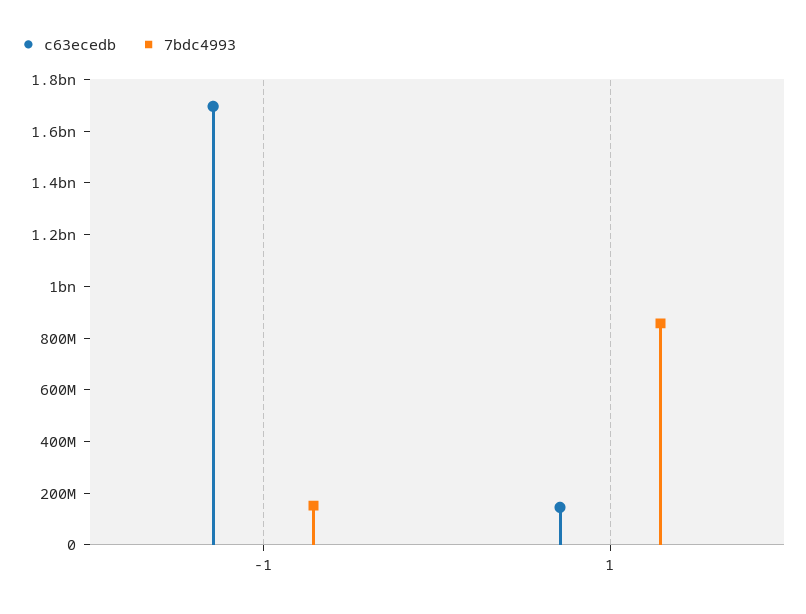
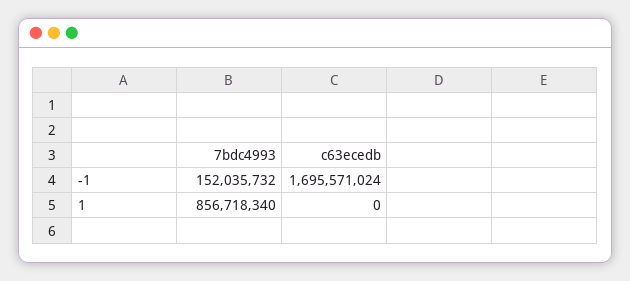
  {
    "c63ecedb": {
      "-1": 1695571024,
-     "1": 150000000
+     "1": 0
    },
    "7bdc4993": {
      "-1": 152035732,
      "1": 856718340
    }
  }

